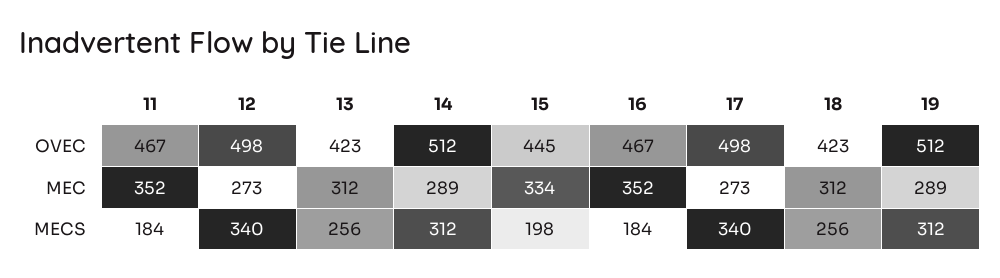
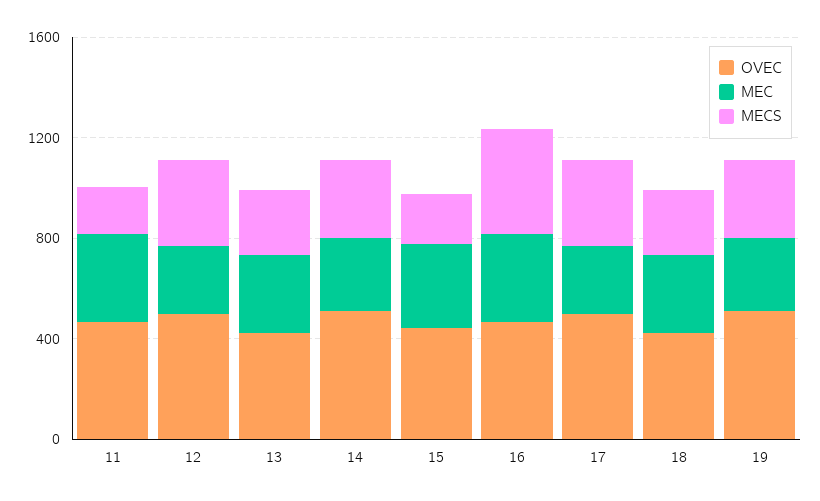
  {
    "OVEC": {
      "11": 467,
      "12": 498,
      "13": 423,
      "14": 512,
      "15": 445,
      "16": 467,
      "17": 498,
      "18": 423,
      "19": 512
    },
    "MEC": {
      "11": 352,
      "12": 273,
      "13": 312,
      "14": 289,
      "15": 334,
      "16": 352,
      "17": 273,
      "18": 312,
      "19": 289
    },
    "MECS": {
      "11": 184,
      "12": 340,
      "13": 256,
      "14": 312,
      "15": 198,
-     "16": 184,
+     "16": 400,
      "17": 340,
      "18": 256,
      "19": 312
    }
  }

